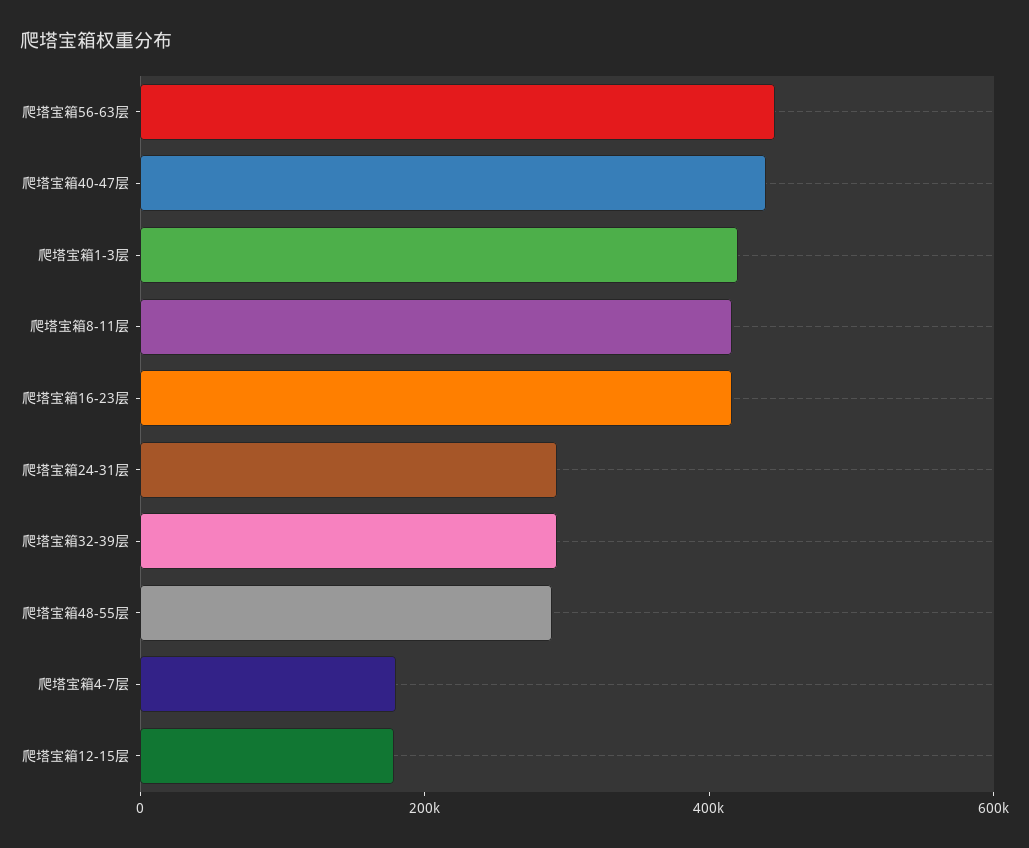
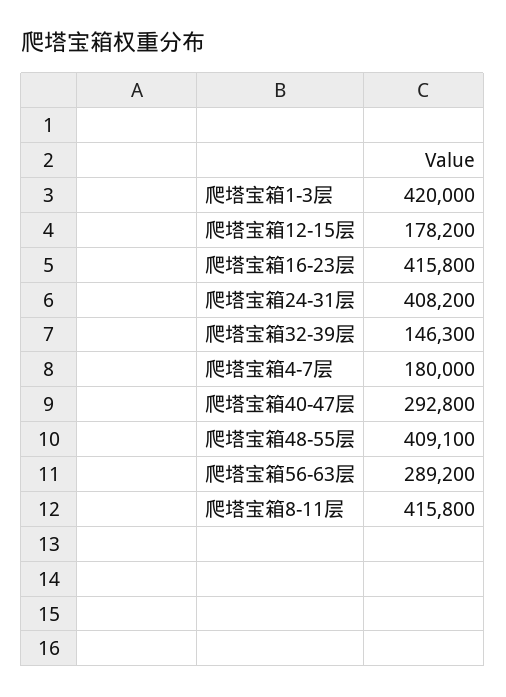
  {
-   "爬塔宝箱56-63层": 450000,
+   "爬塔宝箱56-63层": 289200,
-   "爬塔宝箱40-47层": 450000,
+   "爬塔宝箱40-47层": 292800,
    "爬塔宝箱1-3层": 420000,
    "爬塔宝箱8-11层": 415800,
    "爬塔宝箱16-23层": 415800,
-   "爬塔宝箱24-31层": 300000,
+   "爬塔宝箱24-31层": 408200,
-   "爬塔宝箱32-39层": 300000,
+   "爬塔宝箱32-39层": 146300,
-   "爬塔宝箱48-55层": 300000,
+   "爬塔宝箱48-55层": 409100,
    "爬塔宝箱4-7层": 180000,
    "爬塔宝箱12-15层": 178200
  }

